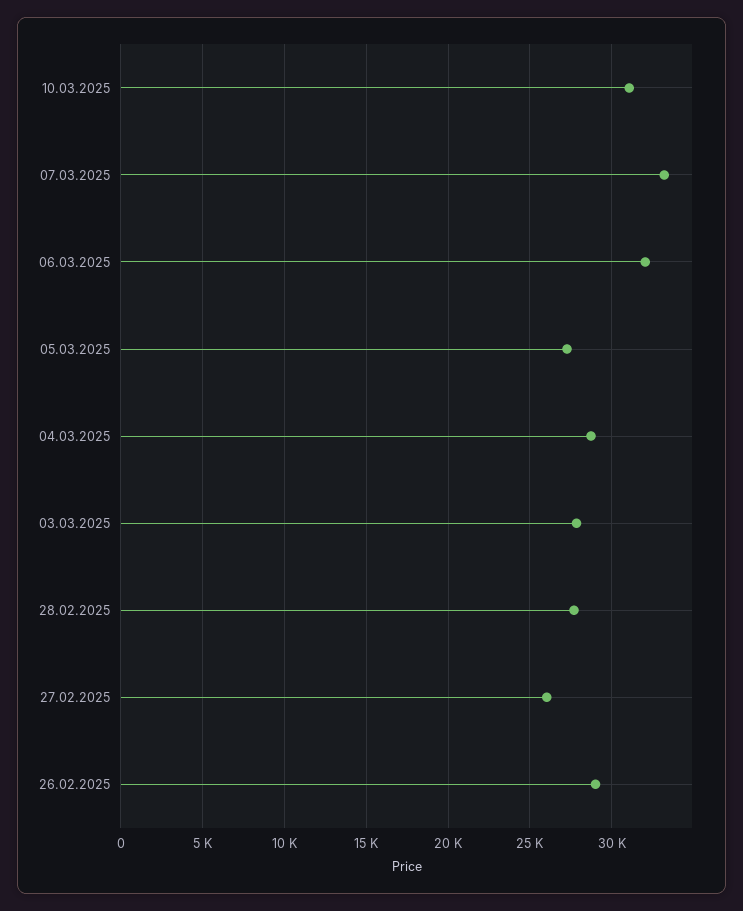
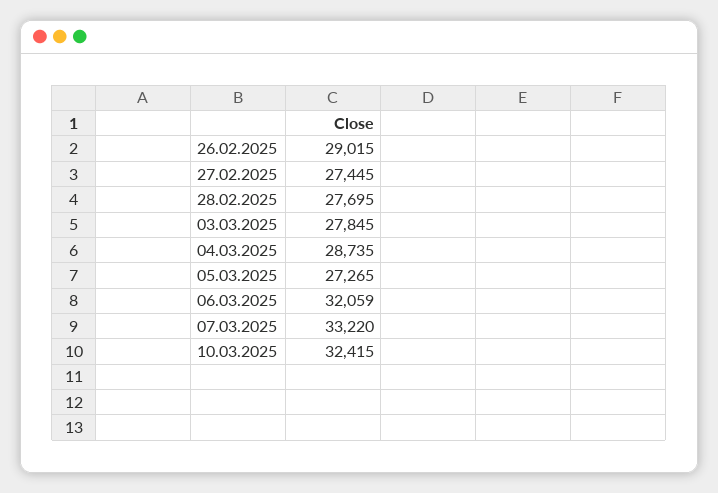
  {
-   "10.03.2025": 31000,
+   "10.03.2025": 32415,
    "07.03.2025": 33220,
    "06.03.2025": 32059,
    "05.03.2025": 27265,
    "04.03.2025": 28735,
    "03.03.2025": 27845,
    "28.02.2025": 27695,
-   "27.02.2025": 26000,
+   "27.02.2025": 27445,
    "26.02.2025": 29015
  }

